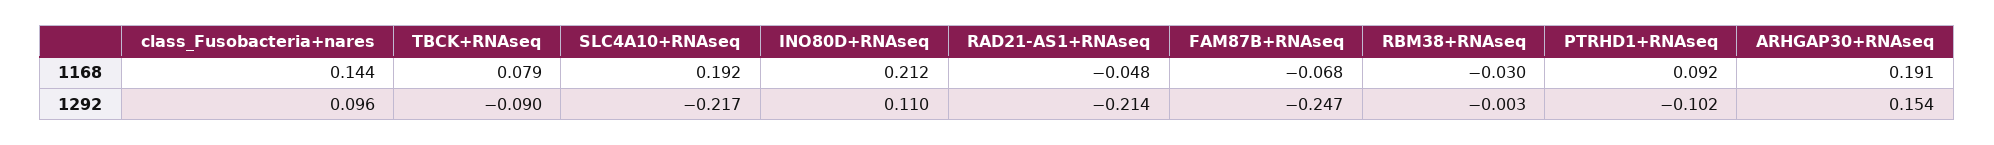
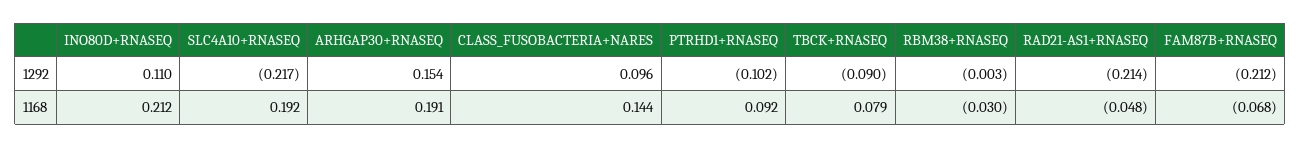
  {
    "class_Fusobacteria+nares": {
      "1168": 0.144,
      "1292": 0.096
    },
    "TBCK+RNAseq": {
      "1168": 0.079,
      "1292": -0.09
    },
    "SLC4A10+RNAseq": {
      "1168": 0.192,
      "1292": -0.217
    },
    "INO80D+RNAseq": {
      "1168": 0.212,
      "1292": 0.11
    },
    "RAD21-AS1+RNAseq": {
      "1168": -0.048,
      "1292": -0.214
    },
    "FAM87B+RNAseq": {
      "1168": -0.068,
-     "1292": -0.247
+     "1292": -0.212
    },
    "RBM38+RNAseq": {
      "1168": -0.03,
      "1292": -0.003
    },
    "PTRHD1+RNAseq": {
      "1168": 0.092,
      "1292": -0.102
    },
    "ARHGAP30+RNAseq": {
      "1168": 0.191,
      "1292": 0.154
    }
  }

